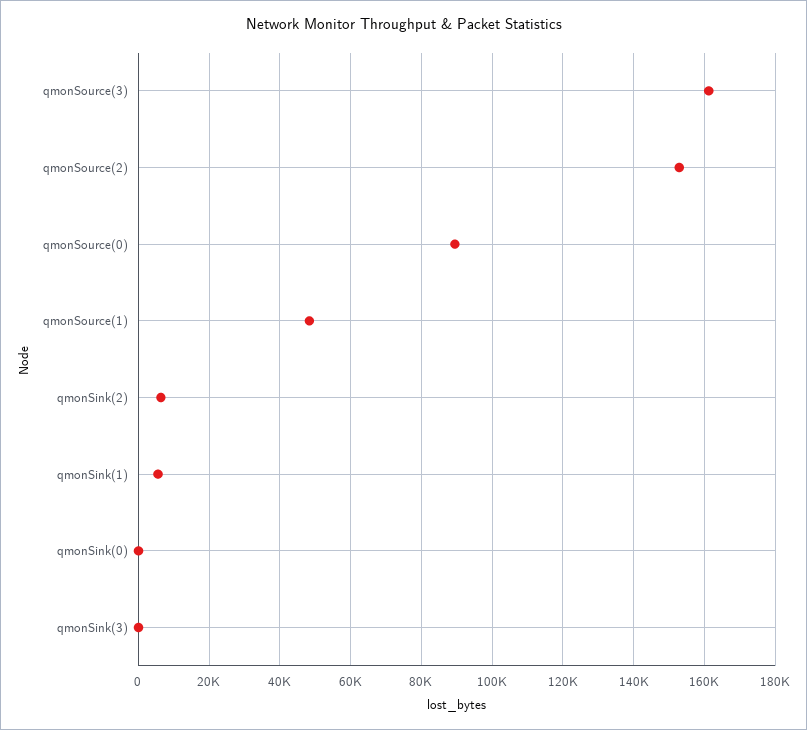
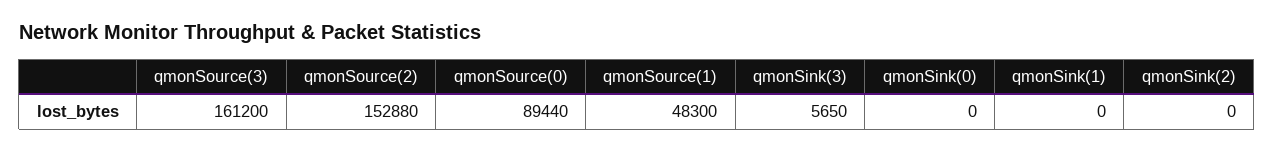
  {
    "qmonSource(3)": 161200,
    "qmonSource(2)": 152880,
    "qmonSource(0)": 89440,
    "qmonSource(1)": 48300,
-   "qmonSink(2)": 6000,
+   "qmonSink(2)": 0,
-   "qmonSink(1)": 6000,
+   "qmonSink(1)": 0,
    "qmonSink(0)": 0,
-   "qmonSink(3)": 0
+   "qmonSink(3)": 5650
  }

